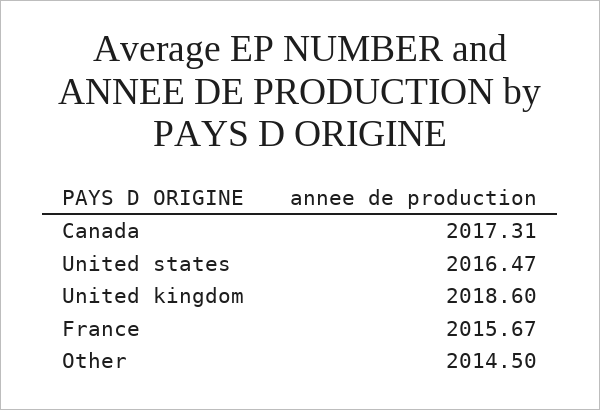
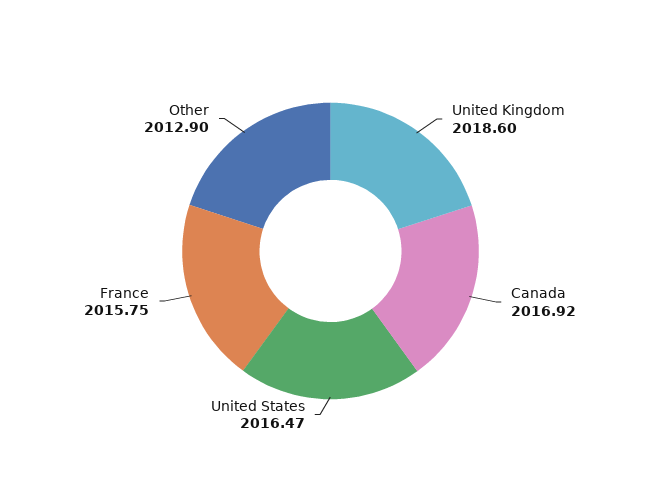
  {
-   "Canada": 2017.31,
+   "Canada": 2016.92,
    "United states": 2016.47,
    "United kingdom": 2018.6,
-   "France": 2015.67,
+   "France": 2015.75,
-   "Other": 2014.5
+   "Other": 2012.9
  }

